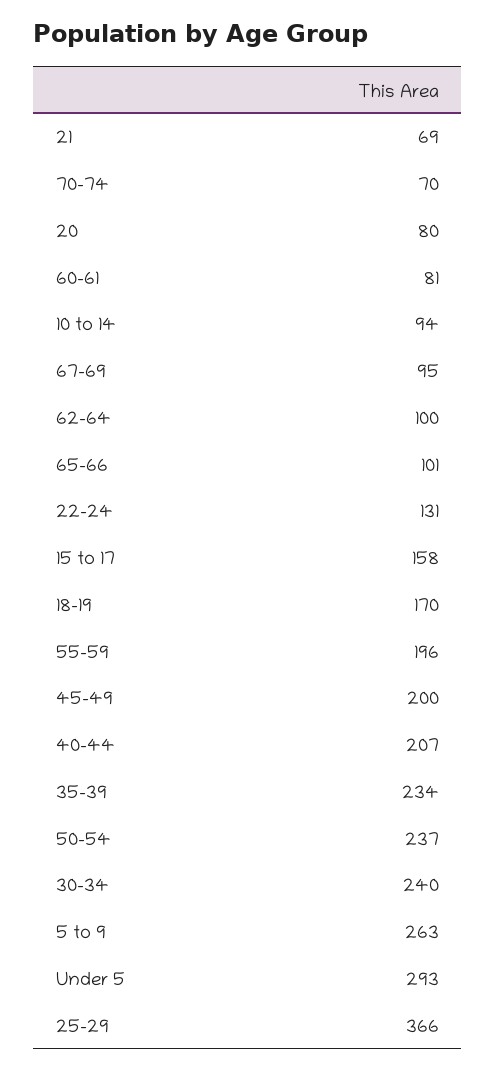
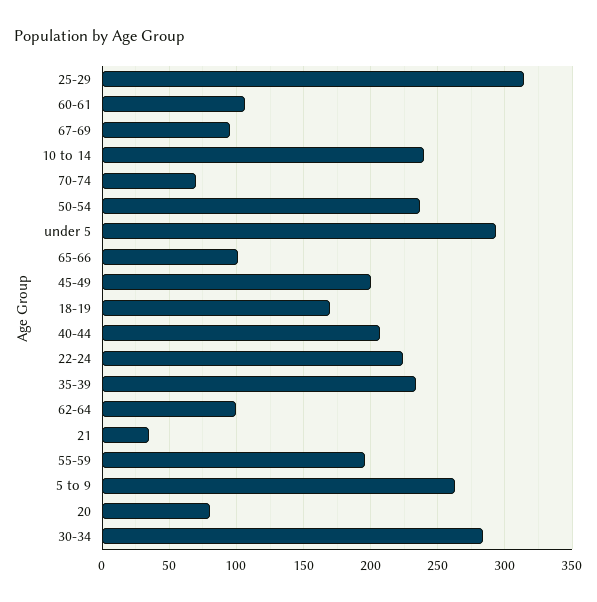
  {
-   "21": 69,
+   "21": 35,
    "70-74": 70,
    "20": 80,
-   "60-61": 81,
+   "60-61": 105,
-   "10 to 14": 94,
+   "10 to 14": 240,
    "67-69": 95,
    "62-64": 100,
    "65-66": 101,
-   "22-24": 131,
+   "22-24": 225,
-   "15 to 17": 158,
    "18-19": 170,
    "55-59": 196,
    "45-49": 200,
    "40-44": 207,
    "35-39": 234,
    "50-54": 237,
-   "30-34": 240,
+   "30-34": 285,
    "5 to 9": 263,
    "Under 5": 293,
-   "25-29": 366
+   "25-29": 315
  }

